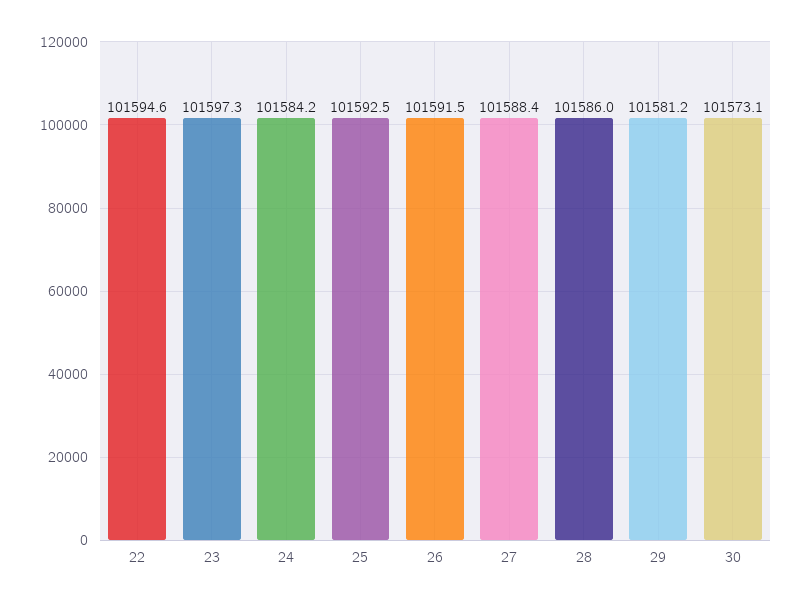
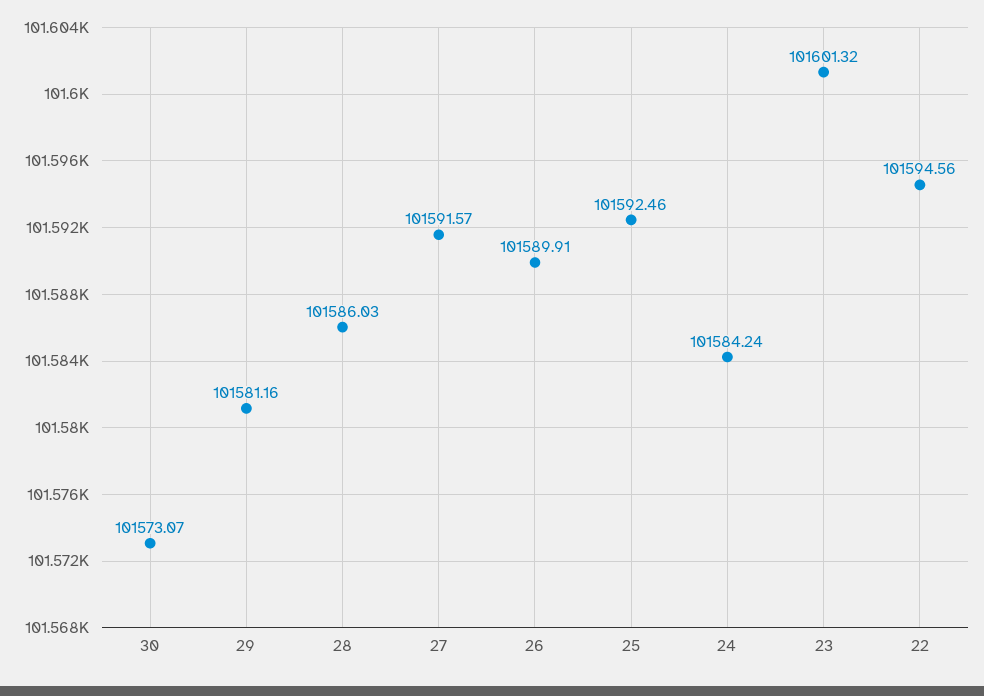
  {
    "22": 101594.56,
-   "23": 101597.3,
+   "23": 101601.32,
    "24": 101584.24,
    "25": 101592.46,
-   "26": 101591.5,
+   "26": 101589.91,
-   "27": 101588.4,
+   "27": 101591.57,
    "28": 101586.03,
    "29": 101581.16,
    "30": 101573.07
  }

